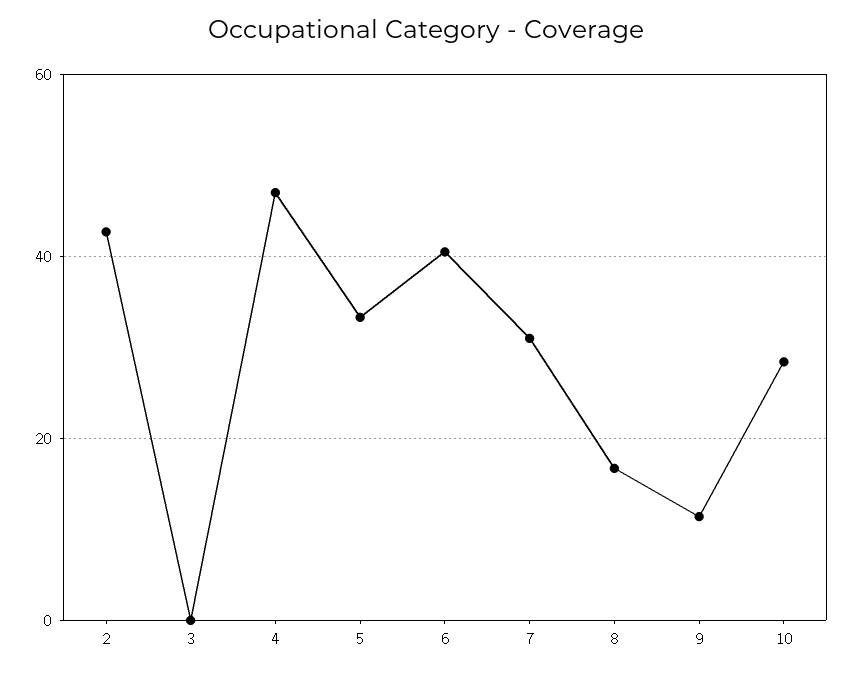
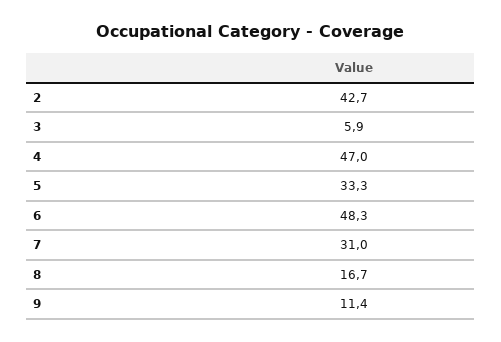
  {
    "2": 42.7,
-   "3": 0,
+   "3": 5.9,
    "4": 47,
    "5": 33.3,
-   "6": 40,
+   "6": 48.3,
    "7": 31,
    "8": 16.7,
-   "9": 11.4,
+   "9": 11.4
-   "10": 28
  }

